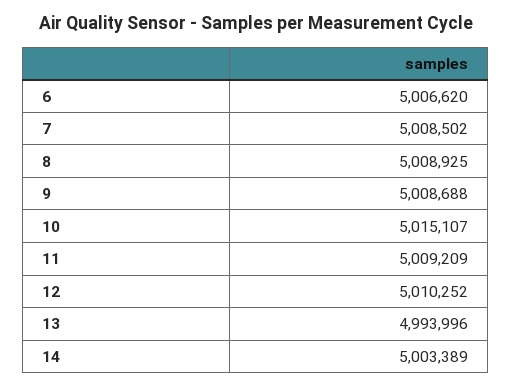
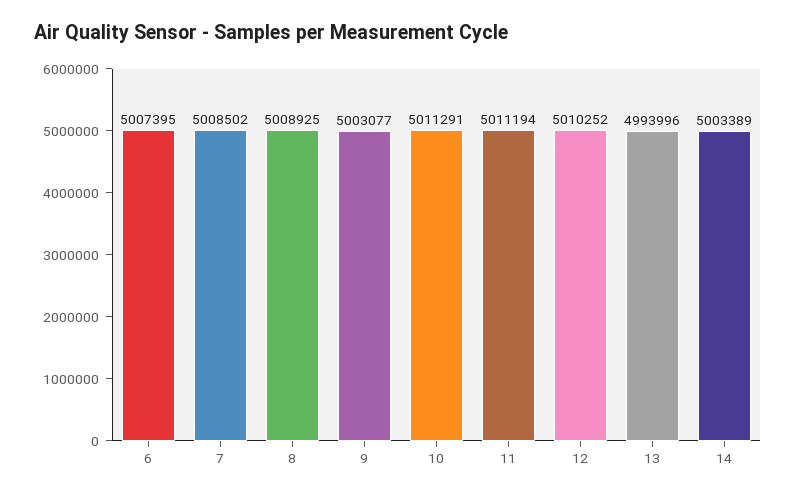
  {
-   "6": 5006620,
+   "6": 5007395,
    "7": 5008502,
    "8": 5008925,
-   "9": 5008688,
+   "9": 5003077,
-   "10": 5015107,
+   "10": 5011291,
-   "11": 5009209,
+   "11": 5011194,
    "12": 5010252,
    "13": 4993996,
    "14": 5003389
  }

